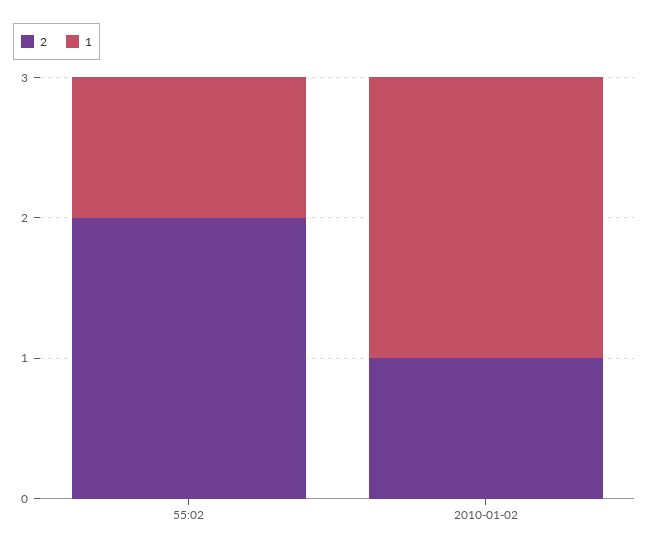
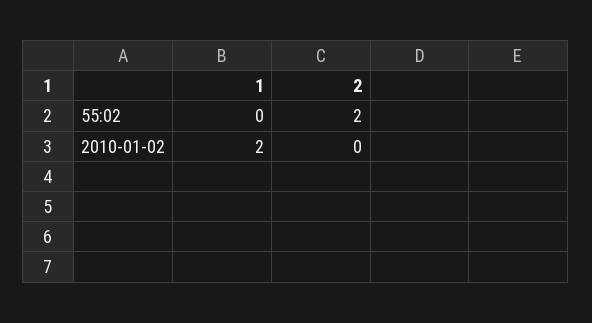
  {
    "2": {
      "55:02": 2,
-     "2010-01-02": 1
+     "2010-01-02": 0
    },
    "1": {
-     "55:02": 1,
+     "55:02": 0,
      "2010-01-02": 2
    }
  }

